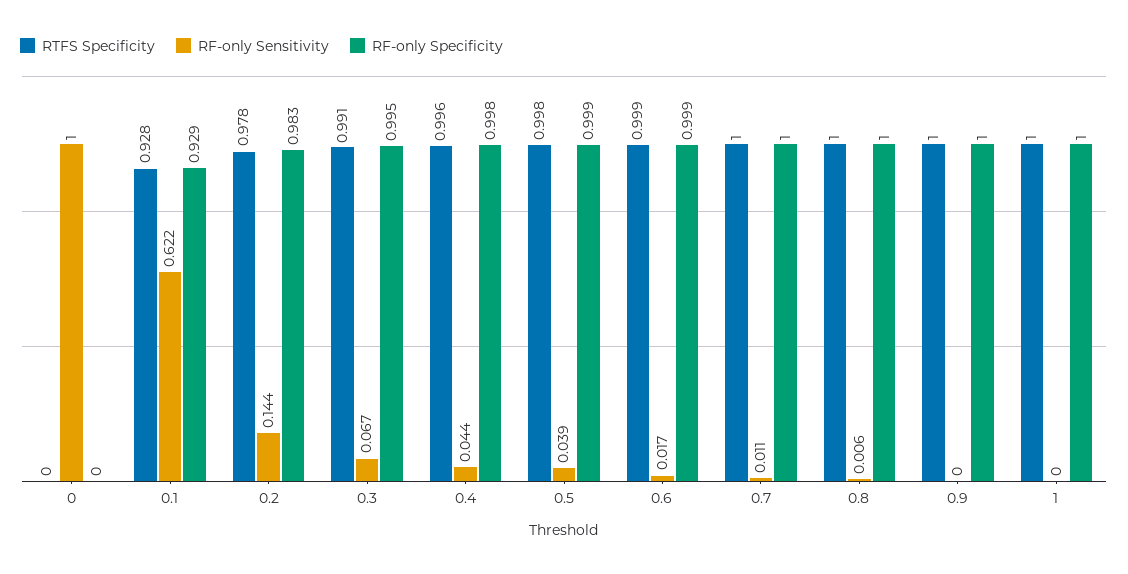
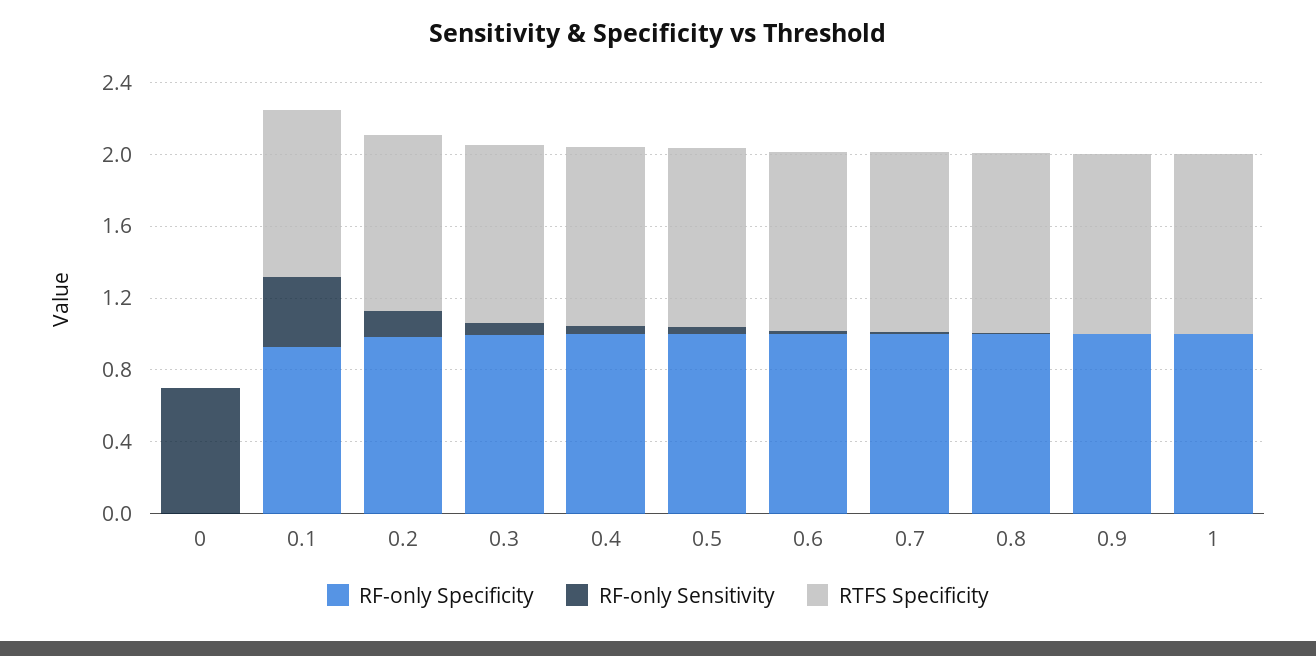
  {
    "RTFS Specificity": {
      "0": 0,
      "0.1": 0.928,
      "0.2": 0.978,
      "0.3": 0.991,
      "0.4": 0.996,
      "0.5": 0.998,
      "0.6": 0.999,
      "0.7": 1,
      "0.8": 1,
      "0.9": 1,
      "1": 1
    },
    "RF-only Sensitivity": {
-     "0": 1,
+     "0": 0.7,
-     "0.1": 0.622,
+     "0.1": 0.4,
      "0.2": 0.144,
      "0.3": 0.067,
      "0.4": 0.044,
      "0.5": 0.039,
      "0.6": 0.017,
      "0.7": 0.011,
      "0.8": 0.006,
      "0.9": 0,
      "1": 0
    },
    "RF-only Specificity": {
      "0": 0,
      "0.1": 0.929,
      "0.2": 0.983,
      "0.3": 0.995,
      "0.4": 0.998,
      "0.5": 0.999,
      "0.6": 0.999,
      "0.7": 1,
      "0.8": 1,
      "0.9": 1,
      "1": 1
    }
  }

